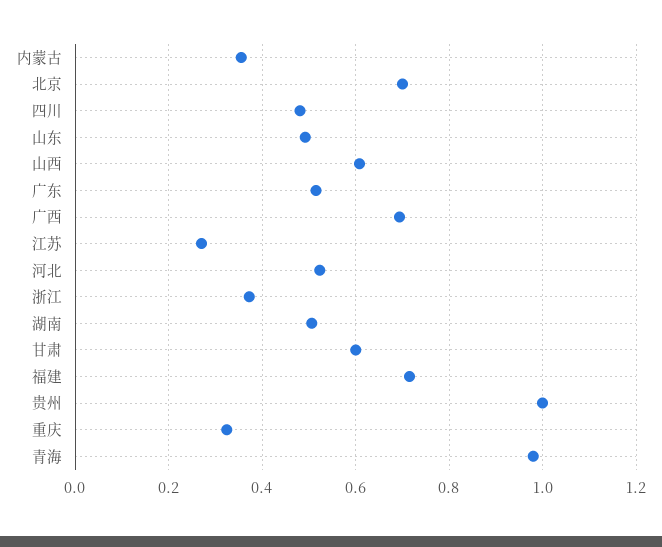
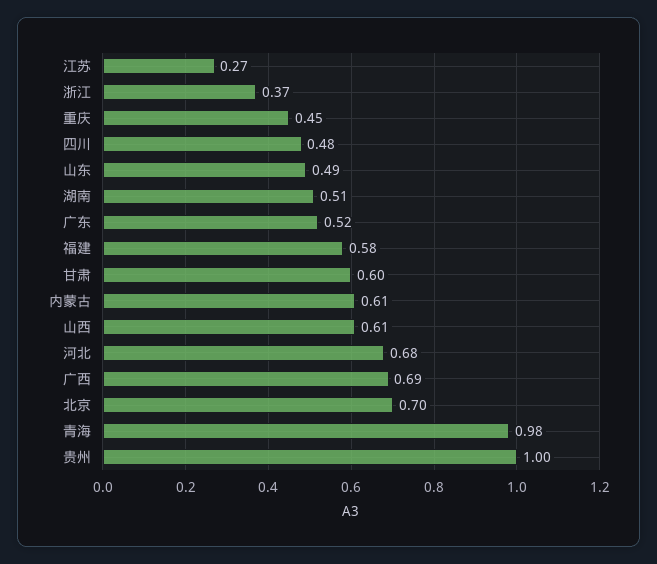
  {
-   "内蒙古": 0.36,
+   "内蒙古": 0.61,
    "北京": 0.7,
    "四川": 0.48,
    "山东": 0.49,
    "山西": 0.61,
    "广东": 0.52,
    "广西": 0.69,
    "江苏": 0.27,
-   "河北": 0.52,
+   "河北": 0.68,
    "浙江": 0.37,
    "湖南": 0.51,
    "甘肃": 0.6,
-   "福建": 0.72,
+   "福建": 0.58,
    "贵州": 1,
-   "重庆": 0.32,
+   "重庆": 0.45,
    "青海": 0.98
  }

